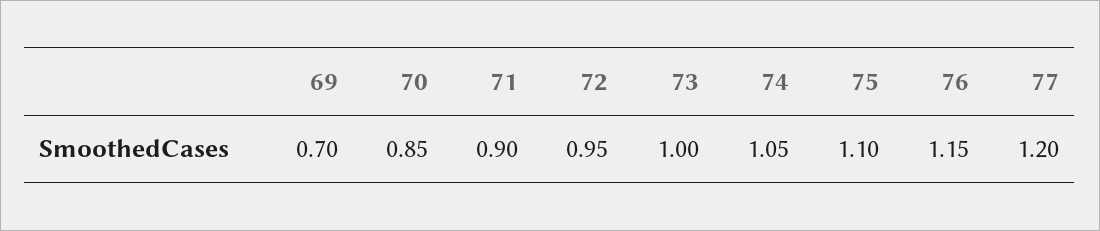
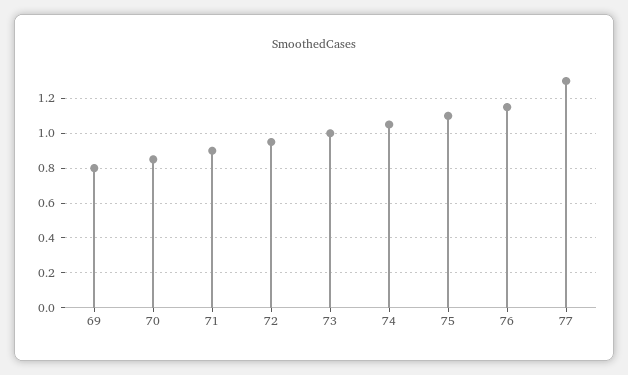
  {
-   "69": 0.7,
+   "69": 0.8,
    "70": 0.85,
    "71": 0.9,
    "72": 0.95,
    "73": 1,
    "74": 1.05,
    "75": 1.1,
    "76": 1.15,
-   "77": 1.2
+   "77": 1.3
  }

